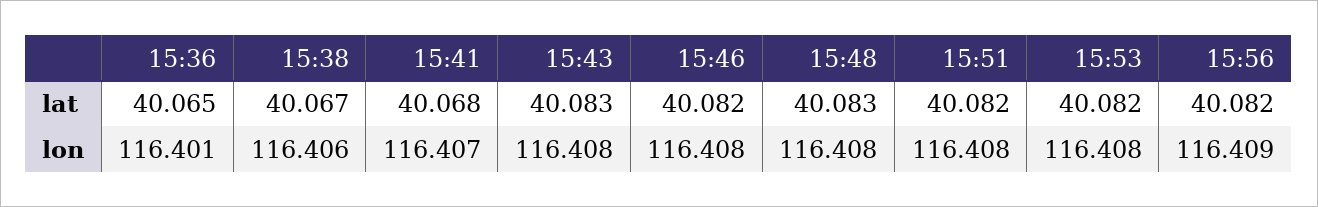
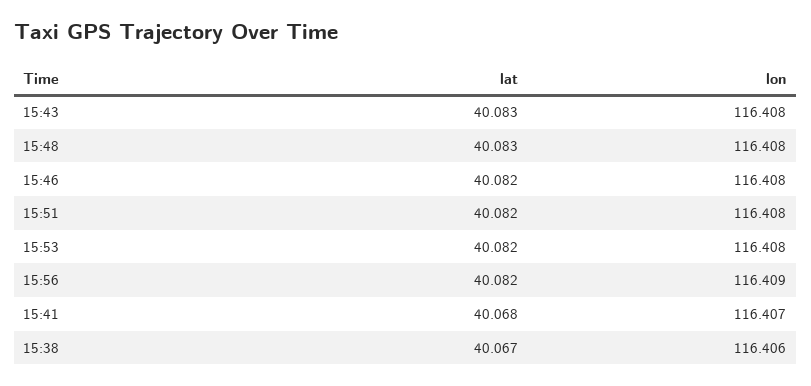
  {
-   "15:36": {
-     "lat": 40.065,
-     "lon": 116.401
-   },
    "15:38": {
      "lat": 40.067,
      "lon": 116.406
    },
    "15:41": {
      "lat": 40.068,
      "lon": 116.407
    },
    "15:43": {
      "lat": 40.083,
      "lon": 116.408
    },
    "15:46": {
      "lat": 40.082,
      "lon": 116.408
    },
    "15:48": {
      "lat": 40.083,
      "lon": 116.408
    },
    "15:51": {
      "lat": 40.082,
      "lon": 116.408
    },
    "15:53": {
      "lat": 40.082,
      "lon": 116.408
    },
    "15:56": {
      "lat": 40.082,
      "lon": 116.409
    }
  }

